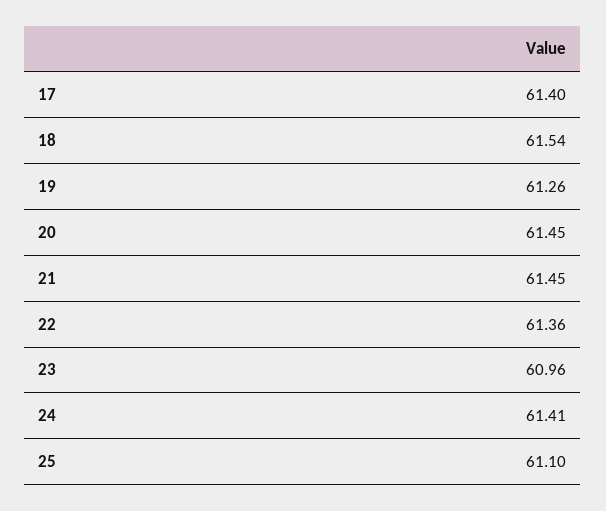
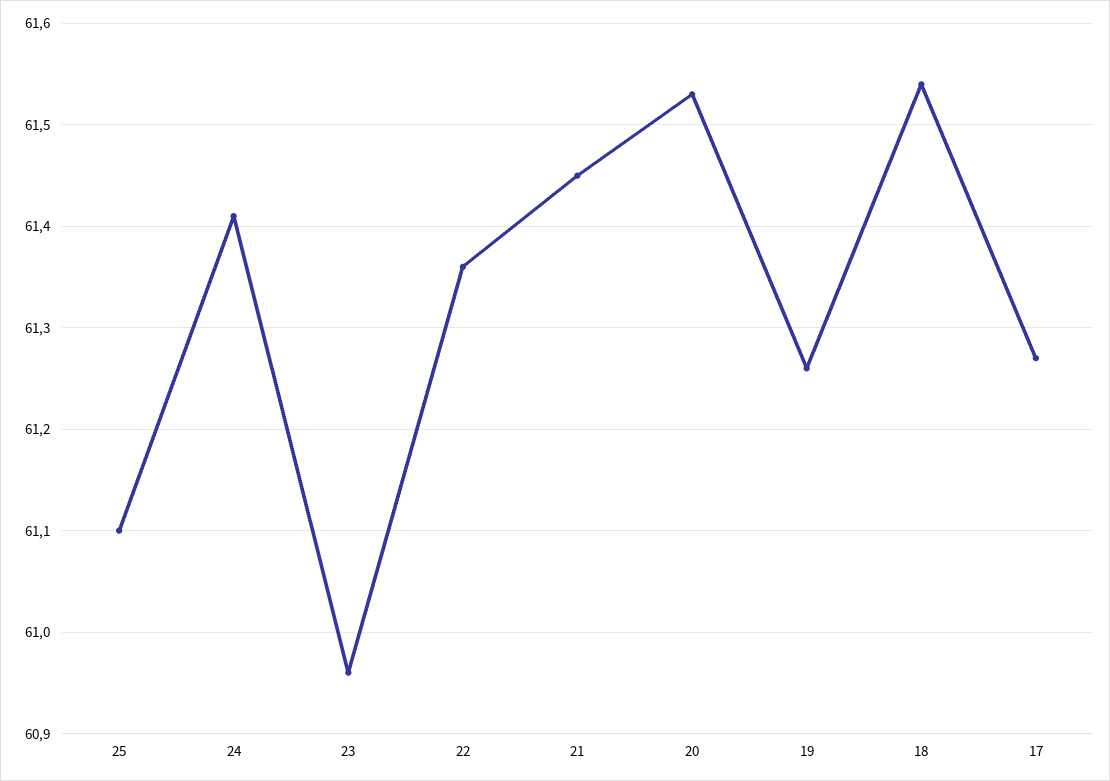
  {
-   "17": 61.4,
+   "17": 61.27,
    "18": 61.54,
    "19": 61.26,
-   "20": 61.45,
+   "20": 61.53,
    "21": 61.45,
    "22": 61.36,
    "23": 60.96,
    "24": 61.41,
    "25": 61.1
  }

